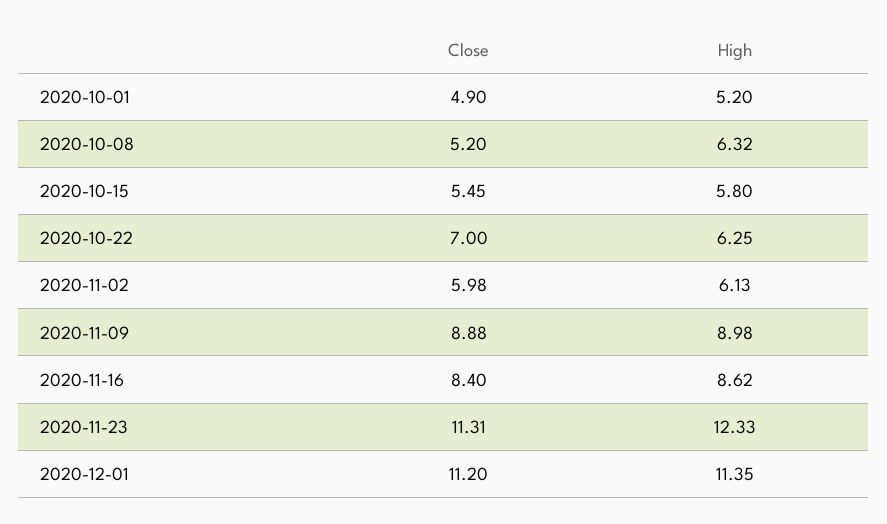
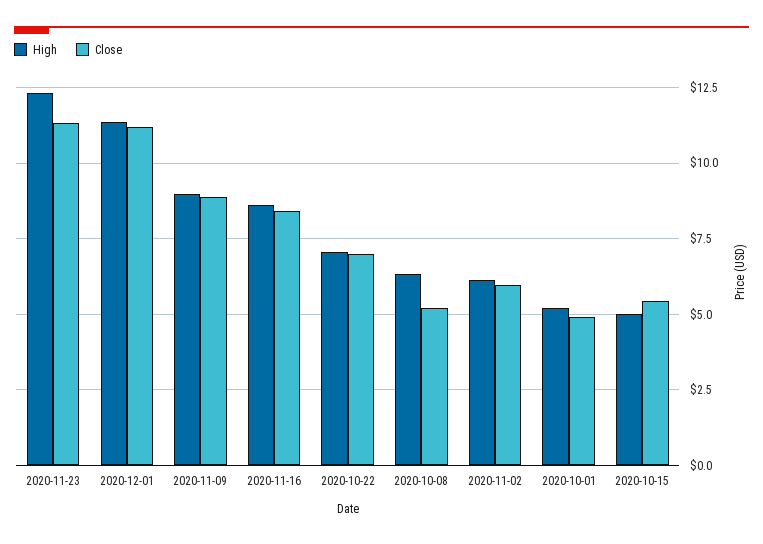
  {
    "Close": {
      "2020-10-01": 4.9,
      "2020-10-08": 5.2,
      "2020-10-15": 5.45,
      "2020-10-22": 7,
      "2020-11-02": 5.98,
      "2020-11-09": 8.88,
      "2020-11-16": 8.4,
      "2020-11-23": 11.31,
      "2020-12-01": 11.2
    },
    "High": {
      "2020-10-01": 5.2,
      "2020-10-08": 6.32,
-     "2020-10-15": 5.8,
+     "2020-10-15": 5,
-     "2020-10-22": 6.25,
+     "2020-10-22": 7,
      "2020-11-02": 6.13,
      "2020-11-09": 8.98,
      "2020-11-16": 8.62,
      "2020-11-23": 12.33,
      "2020-12-01": 11.35
    }
  }

